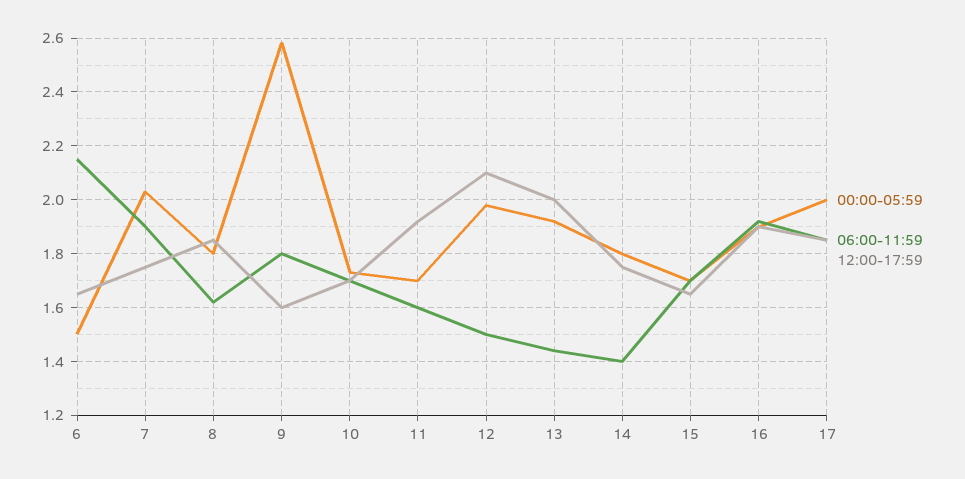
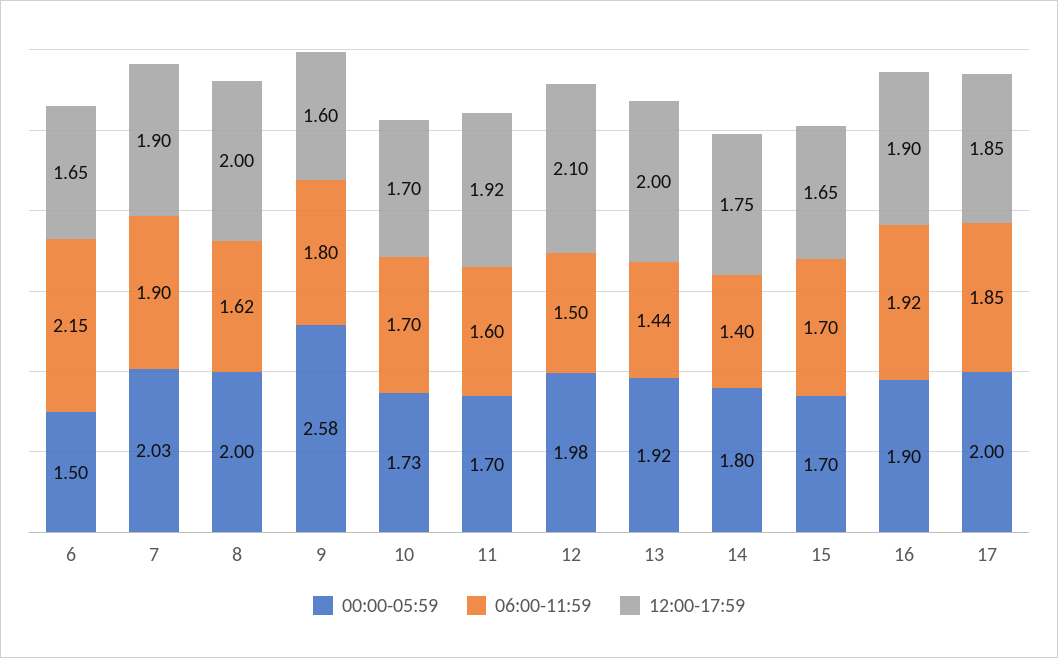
  {
    "00:00-05:59": {
      "6": 1.5,
      "7": 2.03,
-     "8": 1.8,
+     "8": 2,
      "9": 2.58,
      "10": 1.73,
      "11": 1.7,
      "12": 1.98,
      "13": 1.92,
      "14": 1.8,
      "15": 1.7,
      "16": 1.9,
      "17": 2
    },
    "06:00-11:59": {
      "6": 2.15,
      "7": 1.9,
      "8": 1.62,
      "9": 1.8,
      "10": 1.7,
      "11": 1.6,
      "12": 1.5,
      "13": 1.44,
      "14": 1.4,
      "15": 1.7,
      "16": 1.92,
      "17": 1.85
    },
    "12:00-17:59": {
      "6": 1.65,
-     "7": 1.75,
+     "7": 1.9,
-     "8": 1.85,
+     "8": 2,
      "9": 1.6,
      "10": 1.7,
      "11": 1.92,
      "12": 2.1,
      "13": 2,
      "14": 1.75,
      "15": 1.65,
      "16": 1.9,
      "17": 1.85
    }
  }

